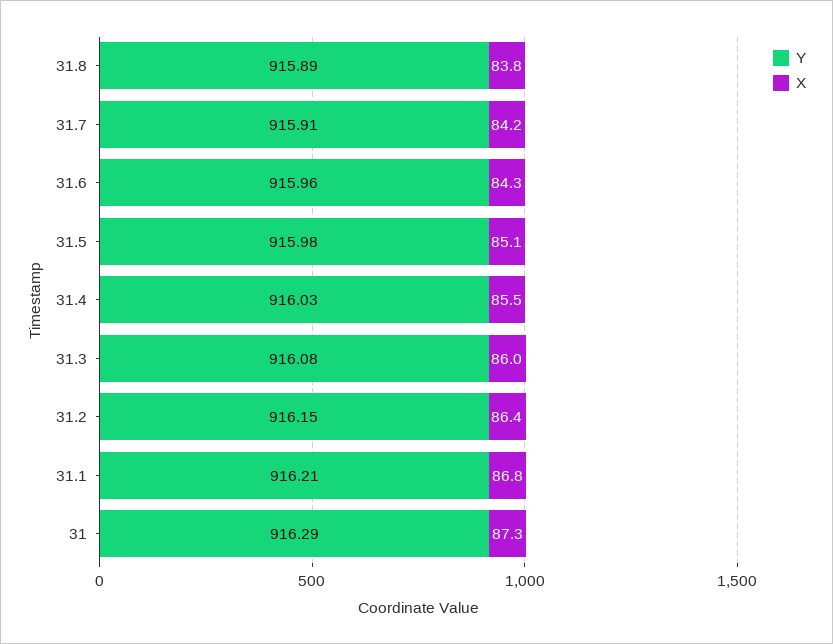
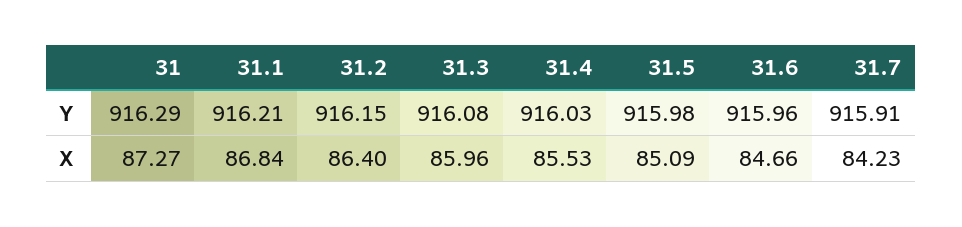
  {
    "Y": {
-     "31.8": 915.89,
      "31.7": 915.91,
      "31.6": 915.96,
      "31.5": 915.98,
      "31.4": 916.03,
      "31.3": 916.08,
      "31.2": 916.15,
      "31.1": 916.21,
      "31": 916.29
    },
    "X": {
-     "31.8": 83.8,
      "31.7": 84.23,
-     "31.6": 84.3,
+     "31.6": 84.66,
      "31.5": 85.09,
      "31.4": 85.53,
      "31.3": 85.96,
      "31.2": 86.4,
      "31.1": 86.84,
      "31": 87.27
    }
  }

